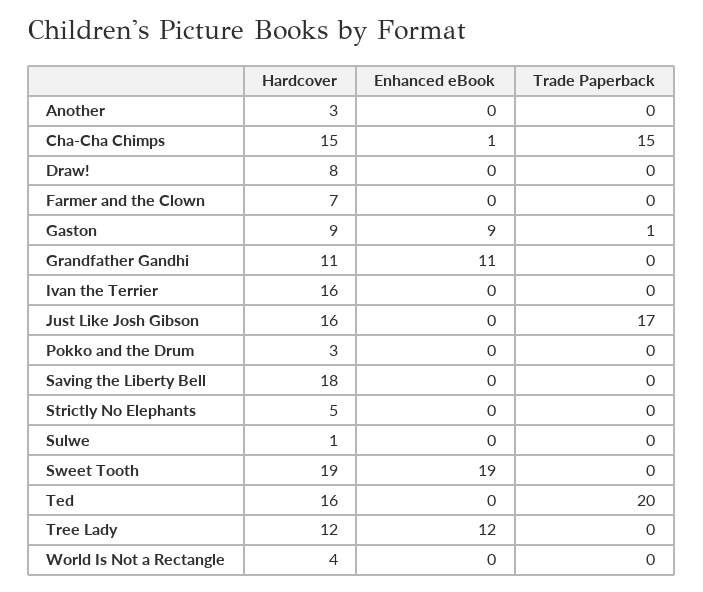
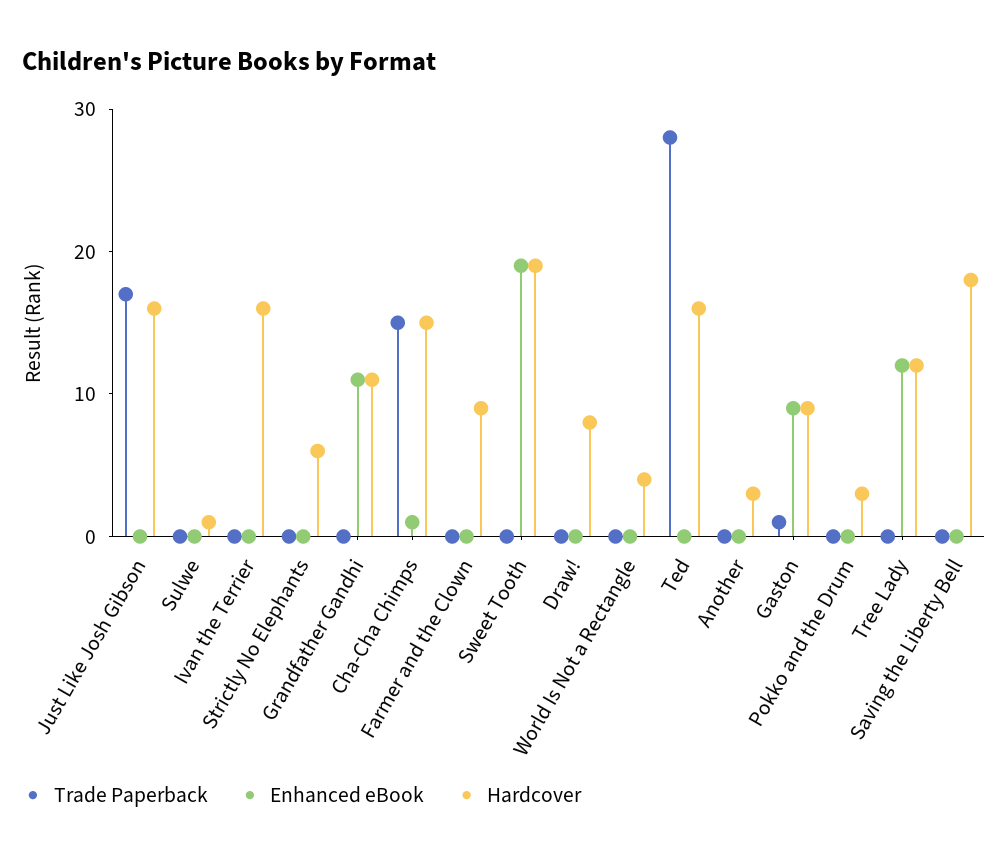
  {
    "Hardcover": {
      "Another": 3,
      "Cha-Cha Chimps": 15,
      "Draw!": 8,
-     "Farmer and the Clown": 7,
+     "Farmer and the Clown": 9,
      "Gaston": 9,
      "Grandfather Gandhi": 11,
      "Ivan the Terrier": 16,
      "Just Like Josh Gibson": 16,
      "Pokko and the Drum": 3,
      "Saving the Liberty Bell": 18,
-     "Strictly No Elephants": 5,
+     "Strictly No Elephants": 6,
      "Sulwe": 1,
      "Sweet Tooth": 19,
      "Ted": 16,
      "Tree Lady": 12,
      "World Is Not a Rectangle": 4
    },
    "Enhanced eBook": {
      "Another": 0,
      "Cha-Cha Chimps": 1,
      "Draw!": 0,
      "Farmer and the Clown": 0,
      "Gaston": 9,
      "Grandfather Gandhi": 11,
      "Ivan the Terrier": 0,
      "Just Like Josh Gibson": 0,
      "Pokko and the Drum": 0,
      "Saving the Liberty Bell": 0,
      "Strictly No Elephants": 0,
      "Sulwe": 0,
      "Sweet Tooth": 19,
      "Ted": 0,
      "Tree Lady": 12,
      "World Is Not a Rectangle": 0
    },
    "Trade Paperback": {
      "Another": 0,
      "Cha-Cha Chimps": 15,
      "Draw!": 0,
      "Farmer and the Clown": 0,
      "Gaston": 1,
      "Grandfather Gandhi": 0,
      "Ivan the Terrier": 0,
      "Just Like Josh Gibson": 17,
      "Pokko and the Drum": 0,
      "Saving the Liberty Bell": 0,
      "Strictly No Elephants": 0,
      "Sulwe": 0,
      "Sweet Tooth": 0,
-     "Ted": 20,
+     "Ted": 28,
      "Tree Lady": 0,
      "World Is Not a Rectangle": 0
    }
  }

